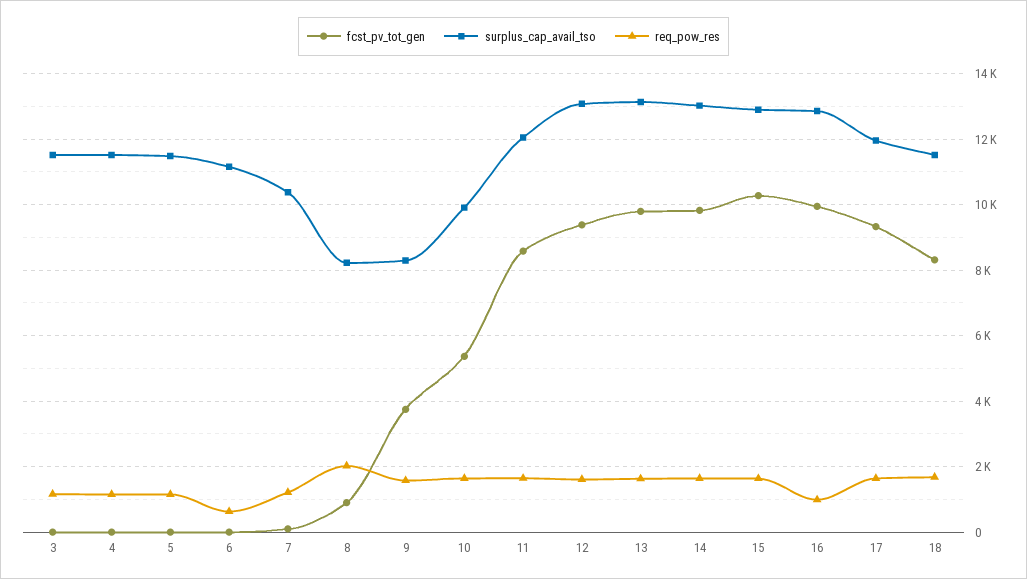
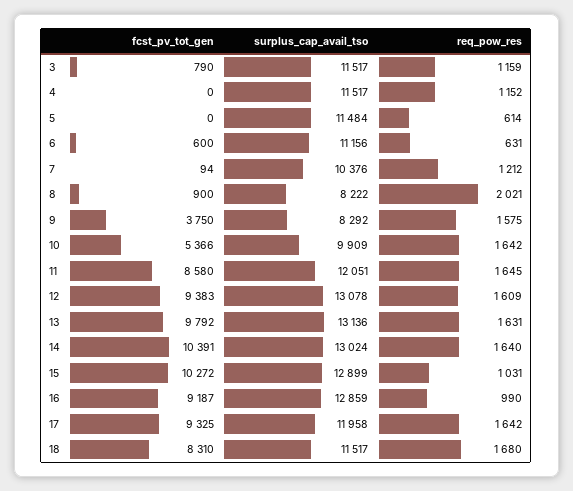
  {
    "fcst_pv_tot_gen": {
-     "3": 0,
+     "3": 790,
      "4": 0,
      "5": 0,
-     "6": 0,
+     "6": 600,
      "7": 94,
      "8": 900,
      "9": 3750,
      "10": 5366,
      "11": 8580,
      "12": 9383,
      "13": 9792,
-     "14": 9800,
+     "14": 10391,
      "15": 10272,
-     "16": 10000,
+     "16": 9187,
      "17": 9325,
      "18": 8310
    },
    "surplus_cap_avail_tso": {
      "3": 11517,
      "4": 11517,
      "5": 11484,
      "6": 11156,
      "7": 10376,
      "8": 8222,
      "9": 8292,
      "10": 9909,
      "11": 12051,
      "12": 13078,
      "13": 13136,
      "14": 13024,
      "15": 12899,
      "16": 12859,
      "17": 11958,
      "18": 11517
    },
    "req_pow_res": {
      "3": 1159,
      "4": 1152,
-     "5": 1200,
+     "5": 614,
      "6": 631,
      "7": 1212,
      "8": 2021,
      "9": 1575,
      "10": 1642,
      "11": 1645,
      "12": 1609,
      "13": 1631,
      "14": 1640,
-     "15": 1600,
+     "15": 1031,
      "16": 990,
      "17": 1642,
      "18": 1680
    }
  }

